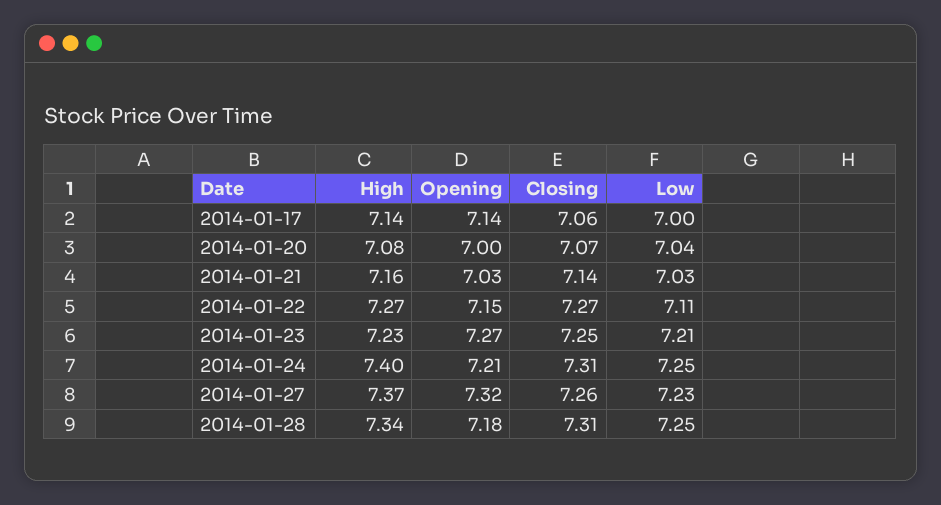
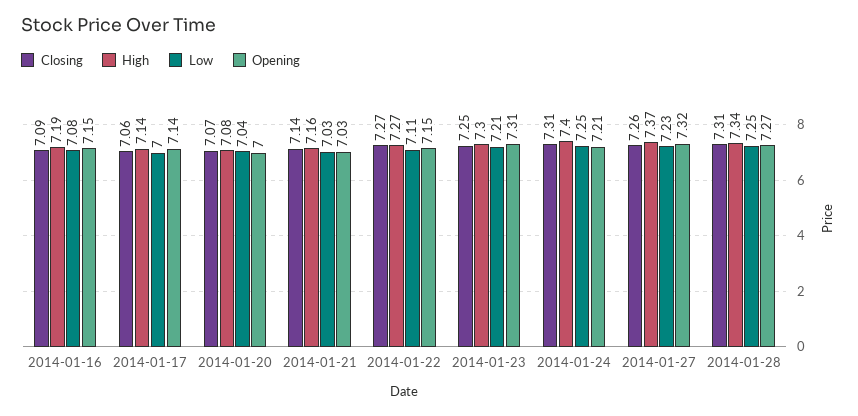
  {
    "High": {
      "2014-01-17": 7.14,
      "2014-01-20": 7.08,
      "2014-01-21": 7.16,
      "2014-01-22": 7.27,
-     "2014-01-23": 7.23,
+     "2014-01-23": 7.3,
      "2014-01-24": 7.4,
      "2014-01-27": 7.37,
-     "2014-01-28": 7.34
+     "2014-01-28": 7.34,
+     "2014-01-16": 7.19
    },
    "Opening": {
      "2014-01-17": 7.14,
      "2014-01-20": 7,
      "2014-01-21": 7.03,
      "2014-01-22": 7.15,
-     "2014-01-23": 7.27,
+     "2014-01-23": 7.31,
      "2014-01-24": 7.21,
      "2014-01-27": 7.32,
-     "2014-01-28": 7.18
+     "2014-01-28": 7.27,
+     "2014-01-16": 7.15
    },
    "Closing": {
      "2014-01-17": 7.06,
      "2014-01-20": 7.07,
      "2014-01-21": 7.14,
      "2014-01-22": 7.27,
      "2014-01-23": 7.25,
      "2014-01-24": 7.31,
      "2014-01-27": 7.26,
-     "2014-01-28": 7.31
+     "2014-01-28": 7.31,
+     "2014-01-16": 7.09
    },
    "Low": {
      "2014-01-17": 7,
      "2014-01-20": 7.04,
      "2014-01-21": 7.03,
      "2014-01-22": 7.11,
      "2014-01-23": 7.21,
      "2014-01-24": 7.25,
      "2014-01-27": 7.23,
-     "2014-01-28": 7.25
+     "2014-01-28": 7.25,
+     "2014-01-16": 7.08
    }
  }

